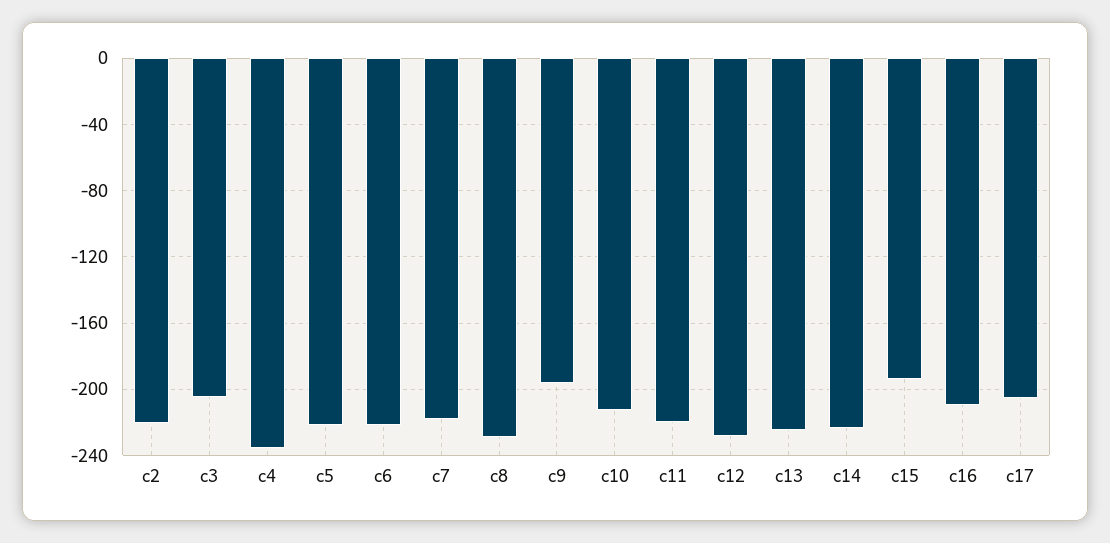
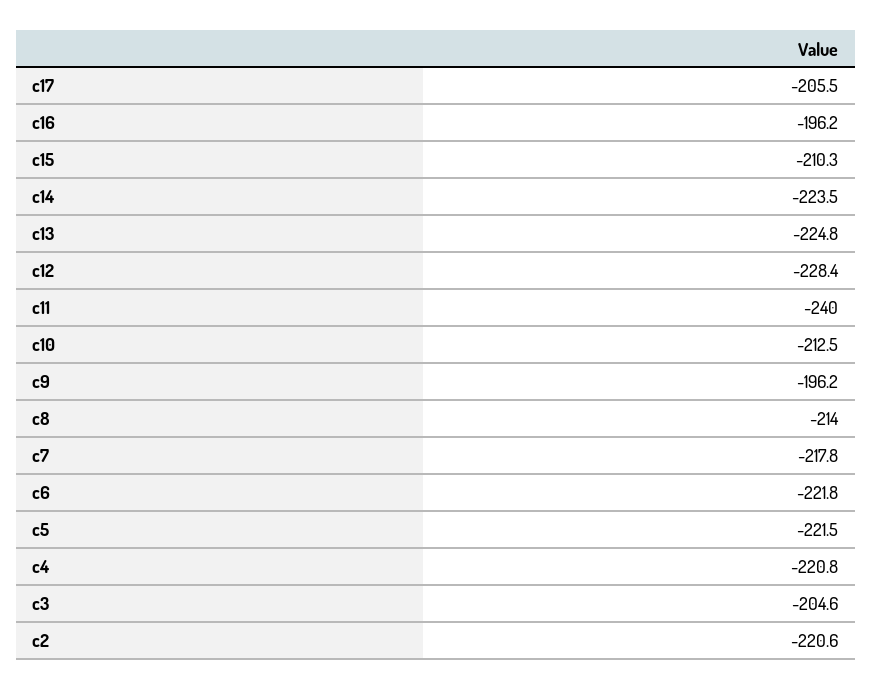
  {
    "c2": -220.6,
    "c3": -204.6,
-   "c4": -235,
+   "c4": -220.8,
    "c5": -221.5,
    "c6": -221.8,
    "c7": -217.8,
-   "c8": -230,
+   "c8": -214,
    "c9": -196.2,
    "c10": -212.5,
-   "c11": -220,
+   "c11": -240,
    "c12": -228.4,
    "c13": -224.8,
    "c14": -223.5,
-   "c15": -195,
+   "c15": -210.3,
-   "c16": -210,
+   "c16": -196.2,
    "c17": -205.5
  }

